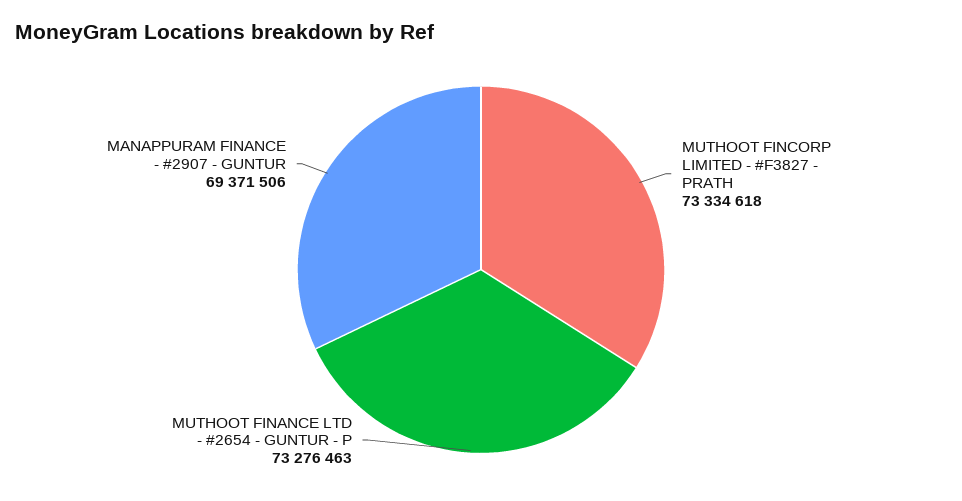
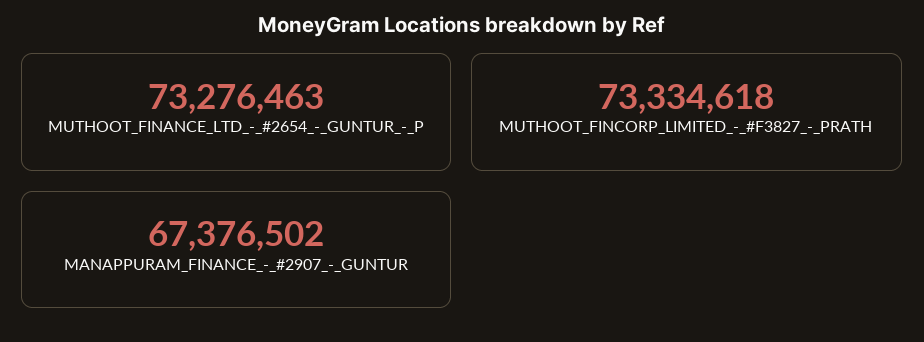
  {
    "MUTHOOT FINCORP LIMITED - #F3827 - PRATH": 73334618,
    "MUTHOOT FINANCE LTD - #2654 - GUNTUR - P": 73276463,
-   "MANAPPURAM FINANCE - #2907 - GUNTUR": 69371506
+   "MANAPPURAM FINANCE - #2907 - GUNTUR": 67376502
  }

